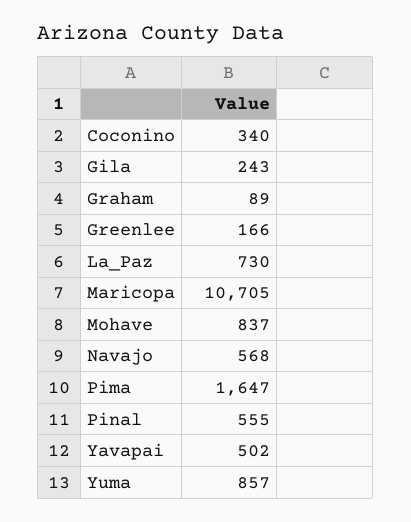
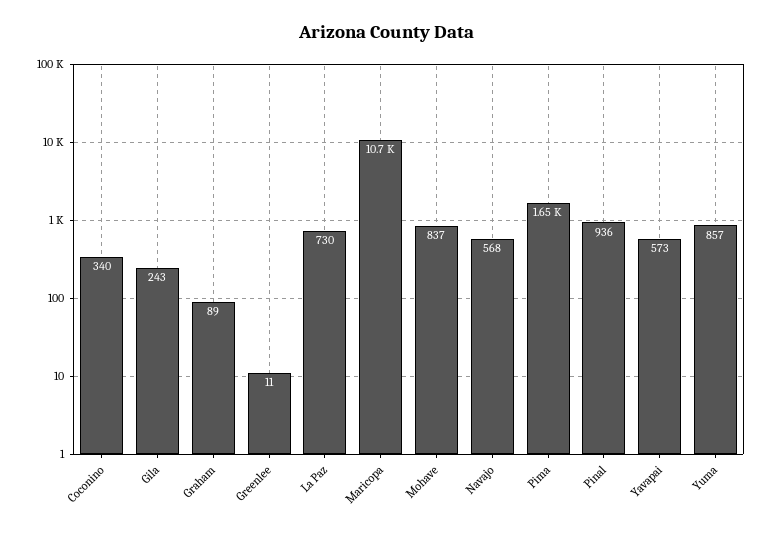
  {
    "Coconino": 340,
    "Gila": 243,
    "Graham": 89,
-   "Greenlee": 166,
+   "Greenlee": 11,
    "La_Paz": 730,
    "Maricopa": 10705,
    "Mohave": 837,
    "Navajo": 568,
    "Pima": 1647,
-   "Pinal": 555,
+   "Pinal": 936,
-   "Yavapai": 502,
+   "Yavapai": 573,
    "Yuma": 857
  }

